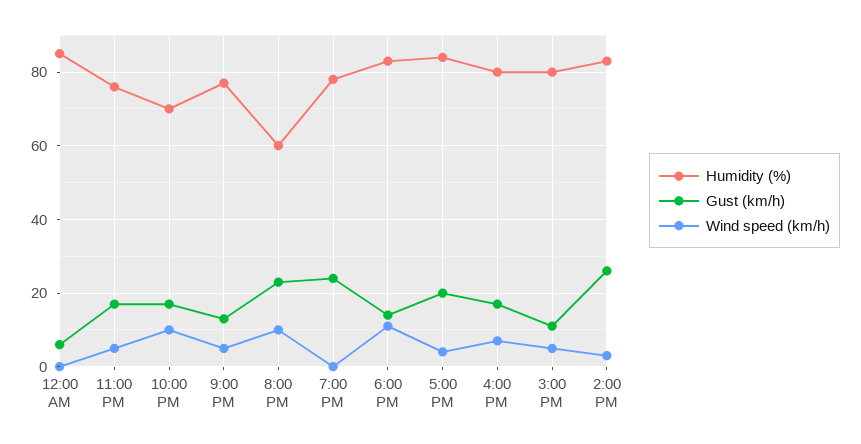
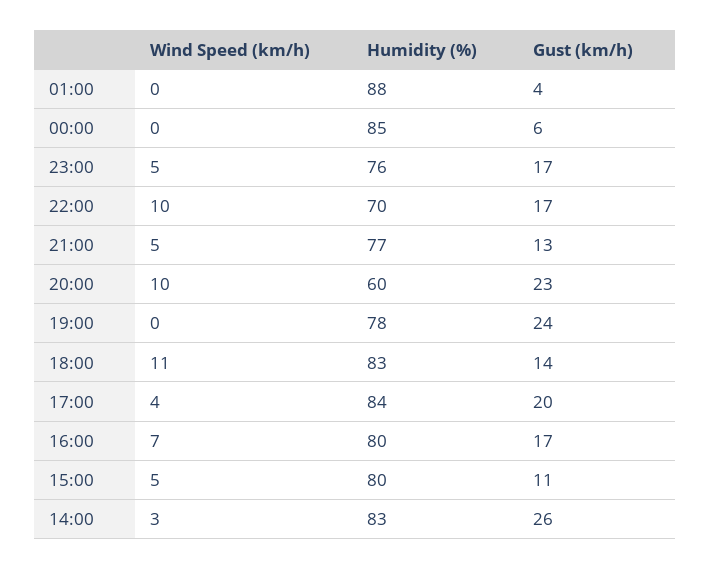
  {
    "Humidity (%)": {
      "12:00 AM": 85,
      "11:00 PM": 76,
      "10:00 PM": 70,
      "9:00 PM": 77,
      "8:00 PM": 60,
      "7:00 PM": 78,
      "6:00 PM": 83,
      "5:00 PM": 84,
      "4:00 PM": 80,
      "3:00 PM": 80,
-     "2:00 PM": 83
+     "2:00 PM": 83,
+     "01:00": 88
    },
    "Gust (km/h)": {
      "12:00 AM": 6,
      "11:00 PM": 17,
      "10:00 PM": 17,
      "9:00 PM": 13,
      "8:00 PM": 23,
      "7:00 PM": 24,
      "6:00 PM": 14,
      "5:00 PM": 20,
      "4:00 PM": 17,
      "3:00 PM": 11,
-     "2:00 PM": 26
+     "2:00 PM": 26,
+     "01:00": 4
    },
    "Wind speed (km/h)": {
      "12:00 AM": 0,
      "11:00 PM": 5,
      "10:00 PM": 10,
      "9:00 PM": 5,
      "8:00 PM": 10,
      "7:00 PM": 0,
      "6:00 PM": 11,
      "5:00 PM": 4,
      "4:00 PM": 7,
      "3:00 PM": 5,
-     "2:00 PM": 3
+     "2:00 PM": 3,
+     "01:00": 0
    }
  }

